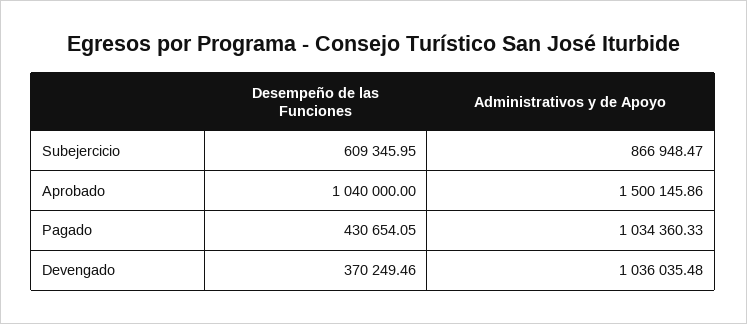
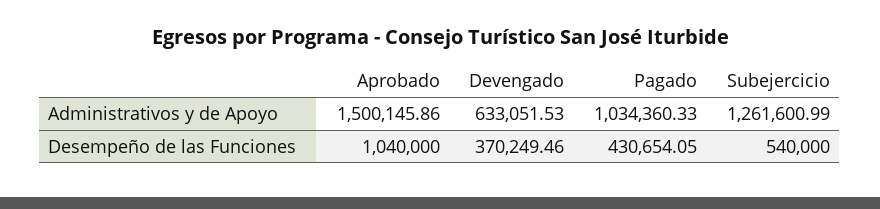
  {
    "Desempeño de las Funciones": {
-     "Subejercicio": 609345.95,
+     "Subejercicio": 540000,
      "Aprobado": 1040000,
      "Pagado": 430654.05,
      "Devengado": 370249.46
    },
    "Administrativos y de Apoyo": {
-     "Subejercicio": 866948.47,
+     "Subejercicio": 1261600.99,
      "Aprobado": 1500145.86,
      "Pagado": 1034360.33,
-     "Devengado": 1036035.48
+     "Devengado": 633051.53
    }
  }

